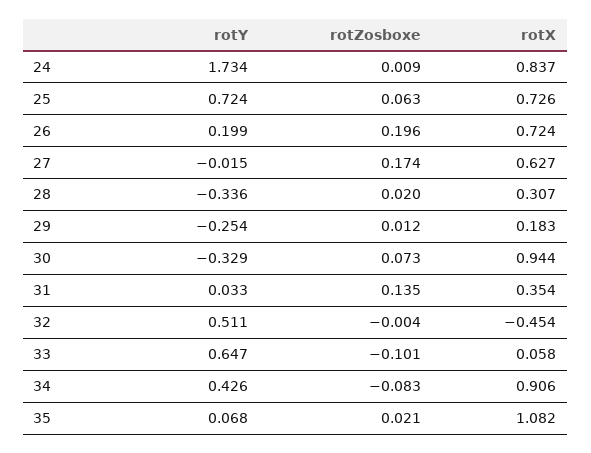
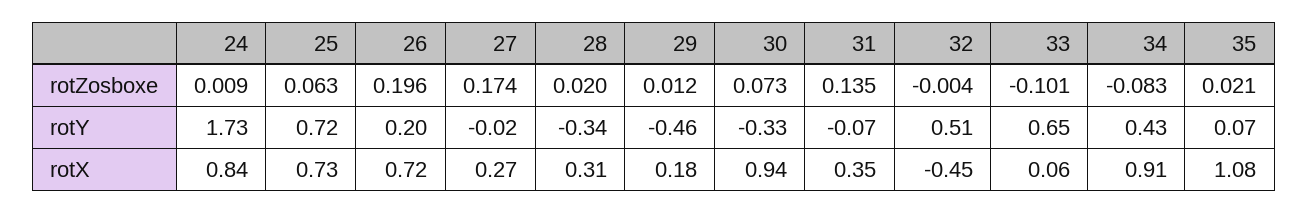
  {
    "rotY": {
      "24": 1.734,
      "25": 0.724,
      "26": 0.199,
      "27": -0.015,
      "28": -0.336,
-     "29": -0.254,
+     "29": -0.46,
      "30": -0.329,
-     "31": 0.033,
+     "31": -0.07,
      "32": 0.511,
      "33": 0.647,
      "34": 0.426,
      "35": 0.068
    },
    "rotZosboxe": {
      "24": 0.009,
      "25": 0.063,
      "26": 0.196,
      "27": 0.174,
      "28": 0.02,
      "29": 0.012,
      "30": 0.073,
      "31": 0.135,
      "32": -0.004,
      "33": -0.101,
      "34": -0.083,
      "35": 0.021
    },
    "rotX": {
      "24": 0.837,
      "25": 0.726,
      "26": 0.724,
-     "27": 0.627,
+     "27": 0.27,
      "28": 0.307,
      "29": 0.183,
      "30": 0.944,
      "31": 0.354,
      "32": -0.454,
      "33": 0.058,
      "34": 0.906,
      "35": 1.082
    }
  }

